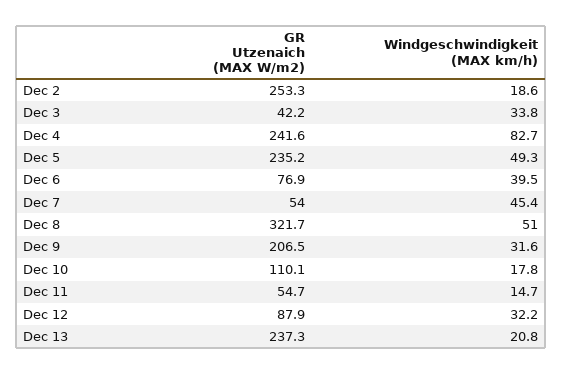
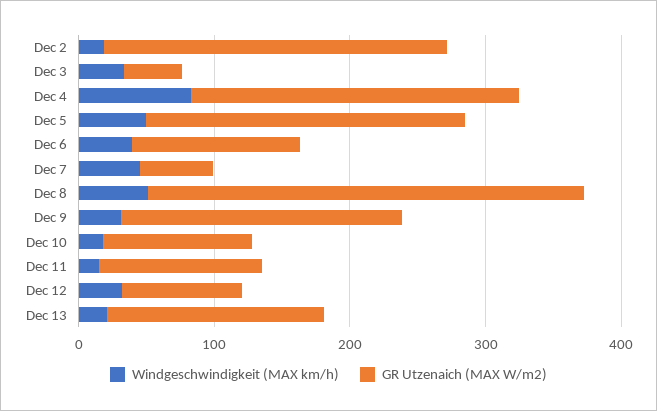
  {
    "GR Utzenaich (MAX W/m2)": {
      "Dec 2": 253.3,
      "Dec 3": 42.2,
      "Dec 4": 241.6,
      "Dec 5": 235.2,
-     "Dec 6": 76.9,
+     "Dec 6": 120,
      "Dec 7": 54,
      "Dec 8": 321.7,
      "Dec 9": 206.5,
      "Dec 10": 110.1,
-     "Dec 11": 54.7,
+     "Dec 11": 120,
      "Dec 12": 87.9,
-     "Dec 13": 237.3
+     "Dec 13": 160
    },
    "Windgeschwindigkeit (MAX km/h)": {
      "Dec 2": 18.6,
      "Dec 3": 33.8,
      "Dec 4": 82.7,
      "Dec 5": 49.3,
      "Dec 6": 39.5,
      "Dec 7": 45.4,
      "Dec 8": 51,
      "Dec 9": 31.6,
      "Dec 10": 17.8,
      "Dec 11": 14.7,
      "Dec 12": 32.2,
      "Dec 13": 20.8
    }
  }

